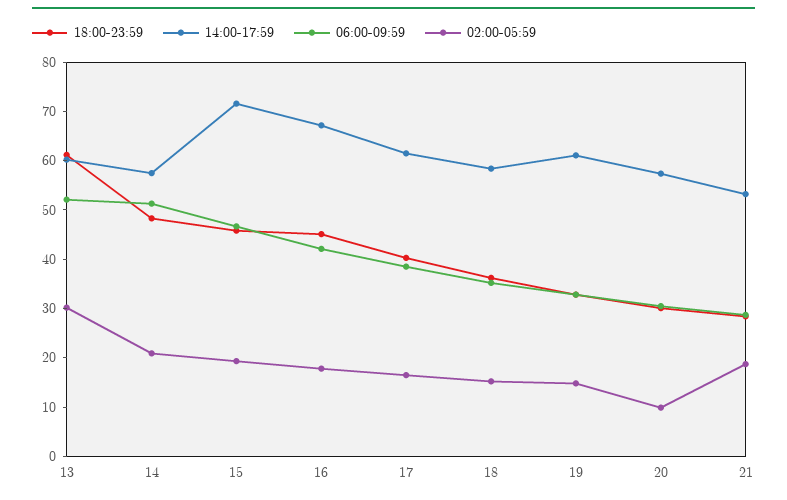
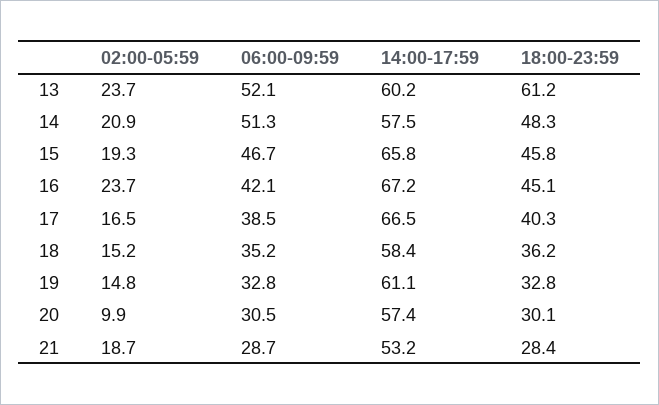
  {
    "18:00-23:59": {
      "13": 61.2,
      "14": 48.3,
      "15": 45.8,
      "16": 45.1,
      "17": 40.3,
      "18": 36.2,
      "19": 32.8,
      "20": 30.1,
      "21": 28.4
    },
    "14:00-17:59": {
      "13": 60.2,
      "14": 57.5,
-     "15": 72,
+     "15": 65.8,
      "16": 67.2,
-     "17": 62,
+     "17": 66.5,
      "18": 58.4,
      "19": 61.1,
      "20": 57.4,
      "21": 53.2
    },
    "06:00-09:59": {
      "13": 52.1,
      "14": 51.3,
      "15": 46.7,
      "16": 42.1,
      "17": 38.5,
      "18": 35.2,
      "19": 32.8,
      "20": 30.5,
      "21": 28.7
    },
    "02:00-05:59": {
-     "13": 30,
+     "13": 23.7,
      "14": 20.9,
      "15": 19.3,
-     "16": 18,
+     "16": 23.7,
      "17": 16.5,
      "18": 15.2,
      "19": 14.8,
      "20": 9.9,
      "21": 18.7
    }
  }

